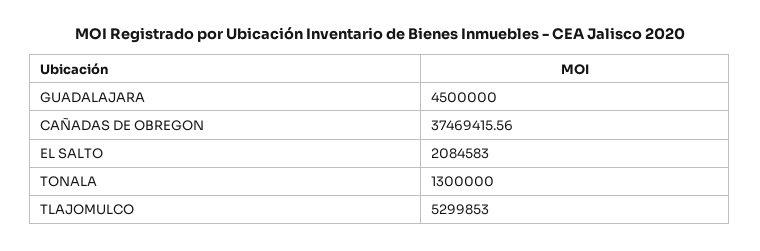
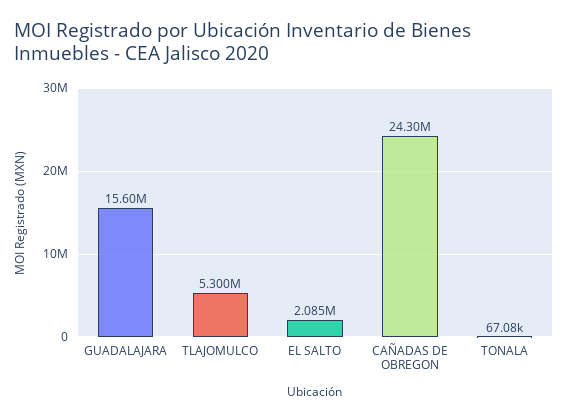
  {
-   "GUADALAJARA": 4500000,
+   "GUADALAJARA": 15600000,
-   "CAÑADAS DE OBREGON": 37469415.56,
+   "CAÑADAS DE OBREGON": 24300000,
    "EL SALTO": 2084583,
-   "TONALA": 1300000,
+   "TONALA": 67080,
    "TLAJOMULCO": 5299853
  }

